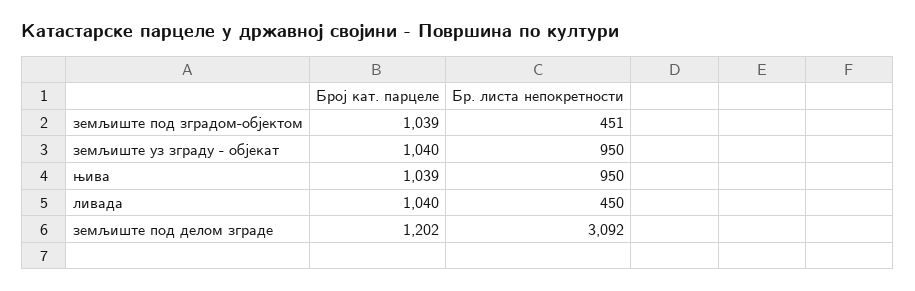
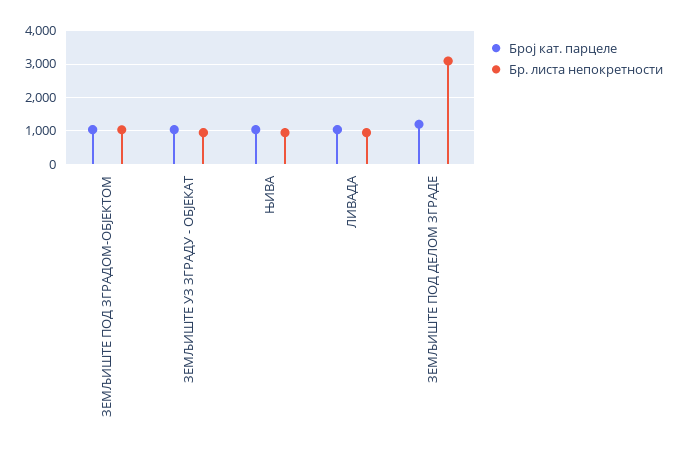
  {
    "Број кат. парцеле": {
      "земљиште под зградом-објектом": 1039,
      "земљиште уз зграду - објекат": 1040,
      "њива": 1039,
      "ливада": 1040,
      "земљиште под делом зграде": 1202
    },
    "Бр. листа непокретности": {
-     "земљиште под зградом-објектом": 451,
+     "земљиште под зградом-објектом": 1000,
      "земљиште уз зграду - објекат": 950,
      "њива": 950,
-     "ливада": 450,
+     "ливада": 1000,
      "земљиште под делом зграде": 3092
    }
  }

